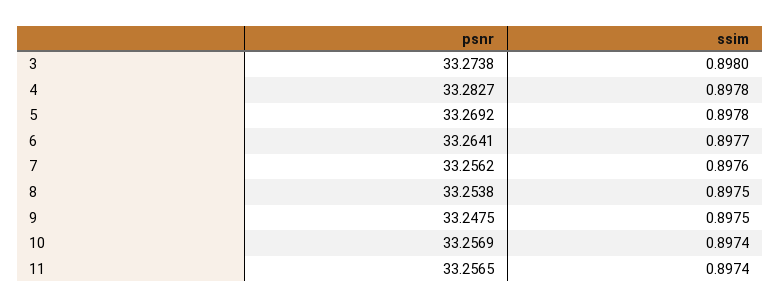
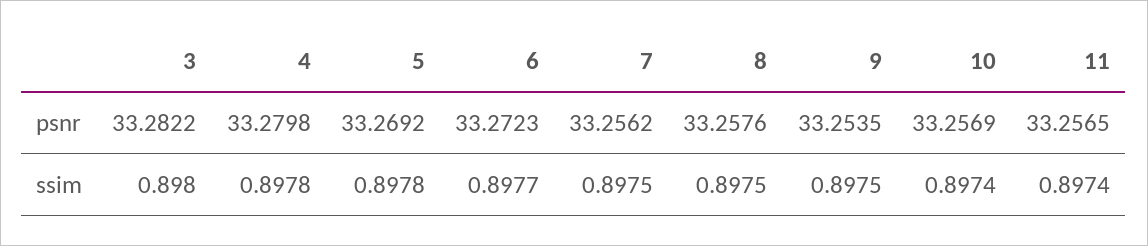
  {
    "psnr": {
-     "3": 33.2738,
+     "3": 33.2822,
-     "4": 33.2827,
+     "4": 33.2798,
      "5": 33.2692,
-     "6": 33.2641,
+     "6": 33.2723,
      "7": 33.2562,
-     "8": 33.2538,
+     "8": 33.2576,
-     "9": 33.2475,
+     "9": 33.2535,
      "10": 33.2569,
      "11": 33.2565
    },
    "ssim": {
      "3": 0.898,
      "4": 0.8978,
      "5": 0.8978,
      "6": 0.8977,
-     "7": 0.8976,
+     "7": 0.8975,
      "8": 0.8975,
      "9": 0.8975,
      "10": 0.8974,
      "11": 0.8974
    }
  }

